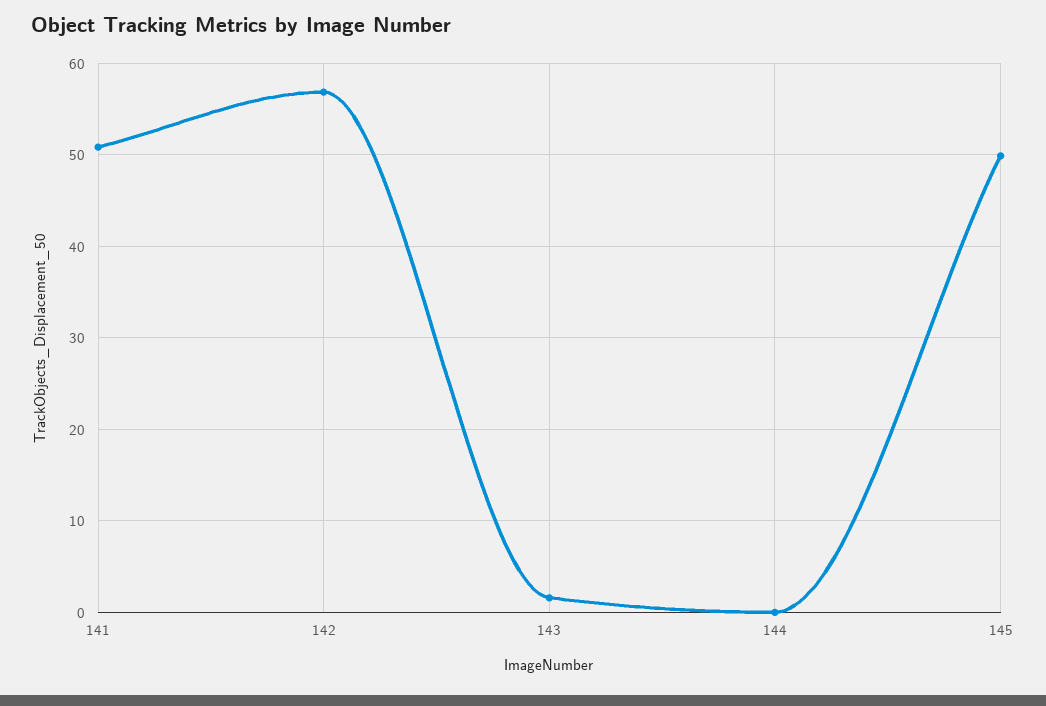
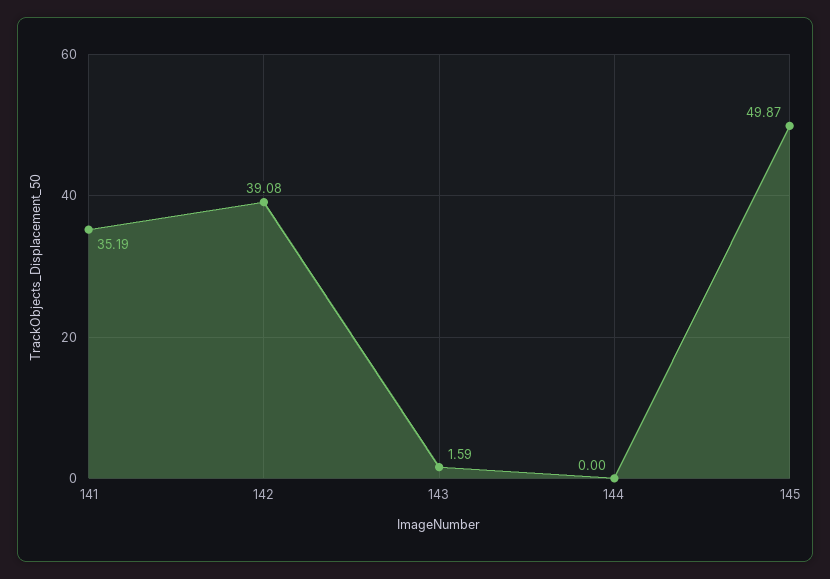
  {
-   "141": 51,
+   "141": 35.19,
-   "142": 57,
+   "142": 39.08,
    "143": 1.59,
    "144": 0,
    "145": 49.87
  }

